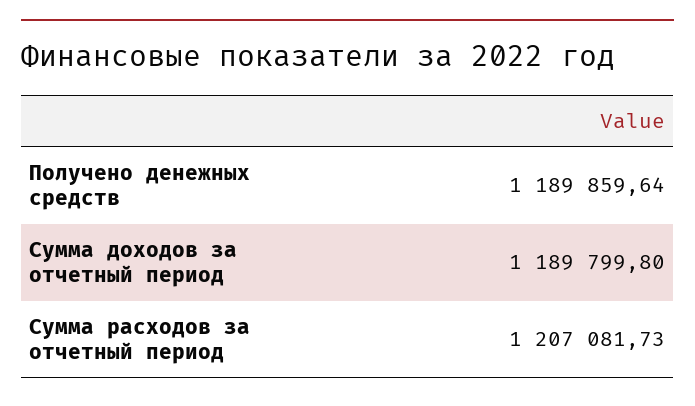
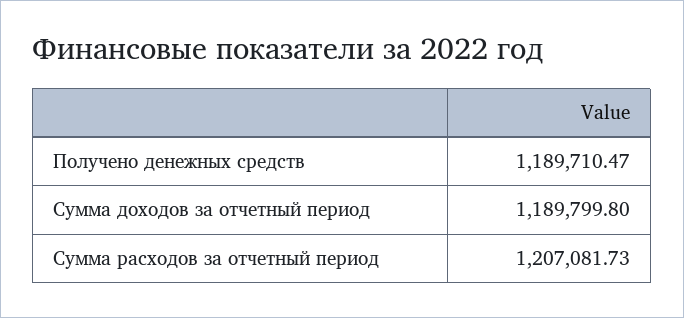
  {
-   "Получено денежных средств": 1189859.64,
+   "Получено денежных средств": 1189710.47,
    "Сумма доходов за отчетный период": 1189799.8,
    "Сумма расходов за отчетный период": 1207081.73
  }

